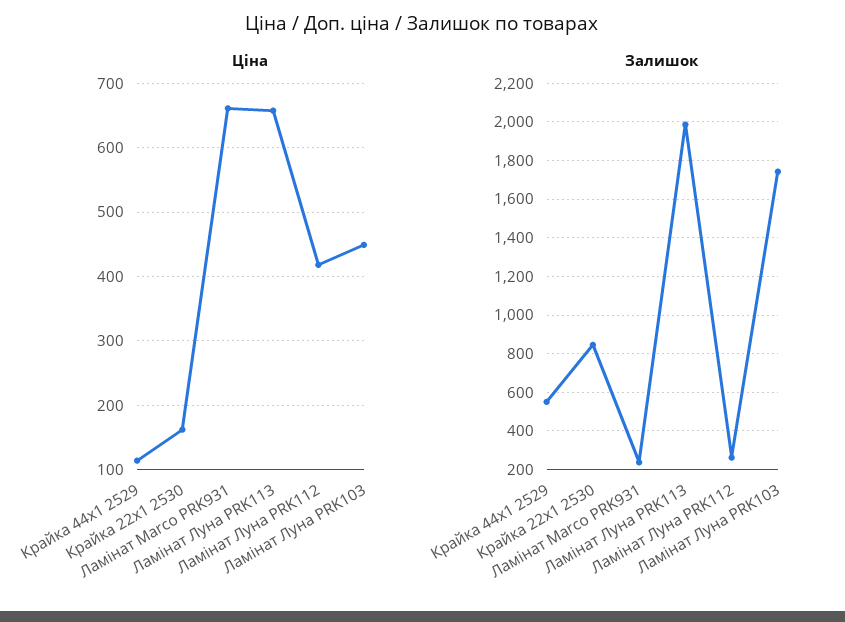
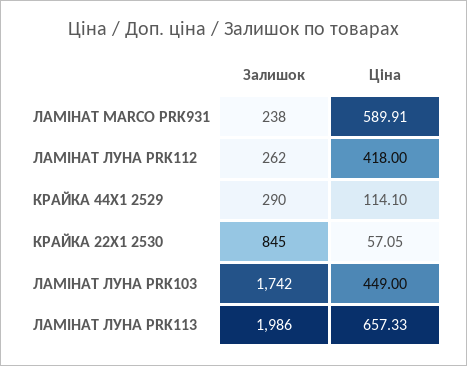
  {
    "Ціна": {
      "Крайка 44x1 2529": 114.1,
-     "Крайка 22x1 2530": 160,
+     "Крайка 22x1 2530": 57.05,
-     "Ламінат Marco PRK931": 660,
+     "Ламінат Marco PRK931": 589.91,
      "Ламінат Луна PRK113": 657.33,
      "Ламінат Луна PRK112": 418,
      "Ламінат Луна PRK103": 449
    },
    "Залишок": {
-     "Крайка 44x1 2529": 550,
+     "Крайка 44x1 2529": 290,
      "Крайка 22x1 2530": 845,
      "Ламінат Marco PRK931": 238,
      "Ламінат Луна PRK113": 1986,
      "Ламінат Луна PRK112": 262,
      "Ламінат Луна PRK103": 1742
    }
  }

